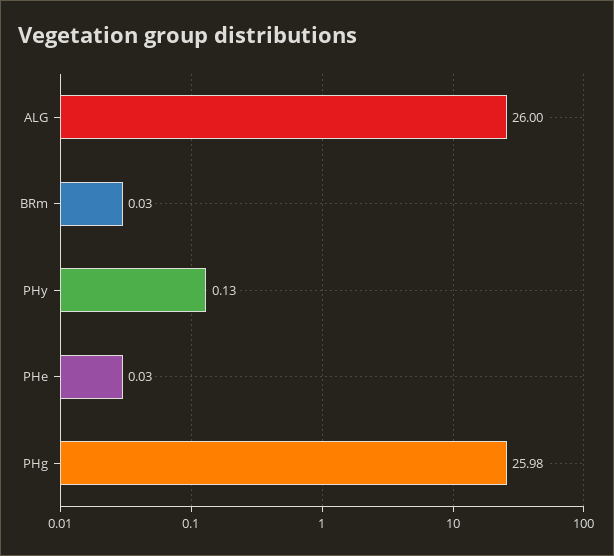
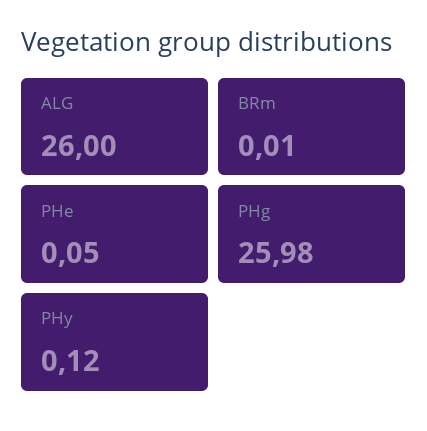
  {
    "ALG": 26,
-   "BRm": 0.03,
+   "BRm": 0.01,
-   "PHy": 0.13,
+   "PHy": 0.12,
-   "PHe": 0.03,
+   "PHe": 0.05,
    "PHg": 25.98
  }

